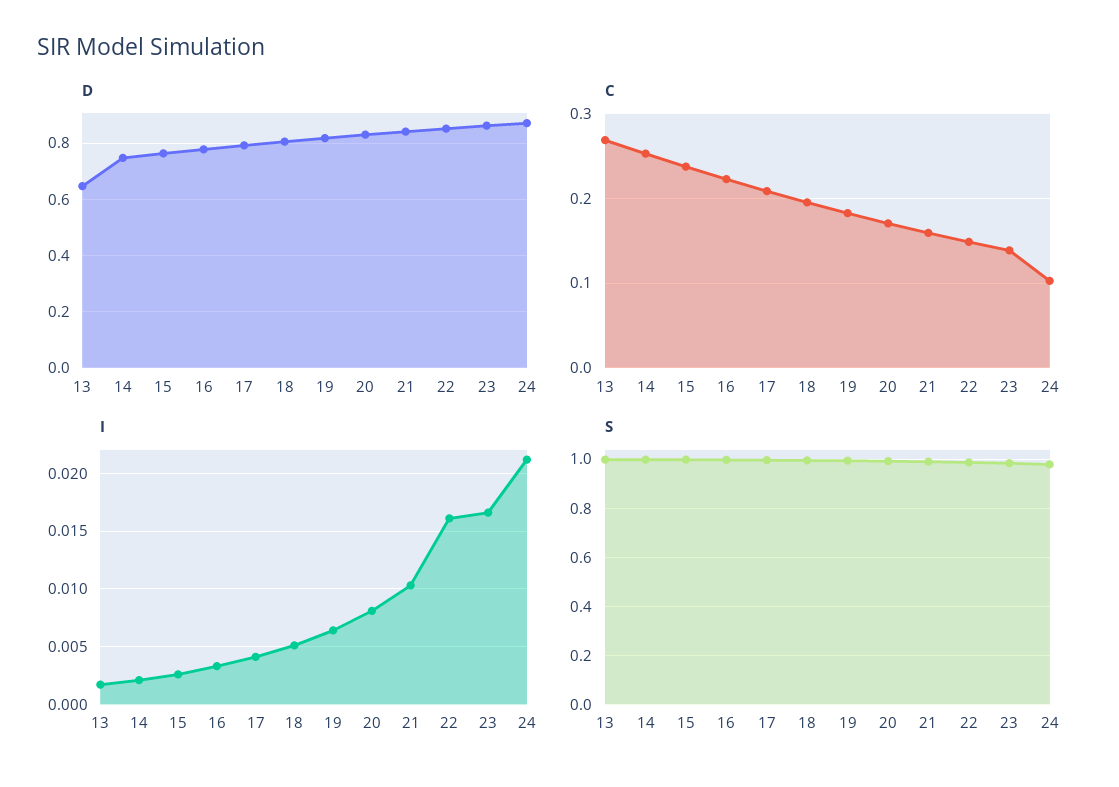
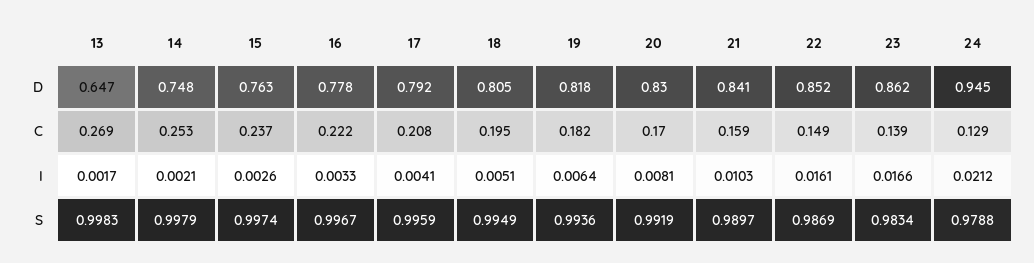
  {
    "D": {
      "13": 0.647,
      "14": 0.748,
      "15": 0.763,
      "16": 0.778,
      "17": 0.792,
      "18": 0.805,
      "19": 0.818,
      "20": 0.83,
      "21": 0.841,
      "22": 0.852,
      "23": 0.862,
-     "24": 0.875
+     "24": 0.945
    },
    "C": {
      "13": 0.269,
      "14": 0.253,
      "15": 0.237,
      "16": 0.222,
      "17": 0.208,
      "18": 0.195,
      "19": 0.182,
      "20": 0.17,
      "21": 0.159,
      "22": 0.149,
      "23": 0.139,
-     "24": 0.1
+     "24": 0.129
    },
    "I": {
      "13": 0.0017,
      "14": 0.0021,
      "15": 0.0026,
      "16": 0.0033,
      "17": 0.0041,
      "18": 0.0051,
      "19": 0.0064,
      "20": 0.0081,
      "21": 0.0103,
      "22": 0.0161,
      "23": 0.0166,
      "24": 0.0212
    },
    "S": {
      "13": 0.9983,
      "14": 0.9979,
      "15": 0.9974,
      "16": 0.9967,
      "17": 0.9959,
      "18": 0.9949,
      "19": 0.9936,
      "20": 0.9919,
      "21": 0.9897,
      "22": 0.9869,
      "23": 0.9834,
      "24": 0.9788
    }
  }

